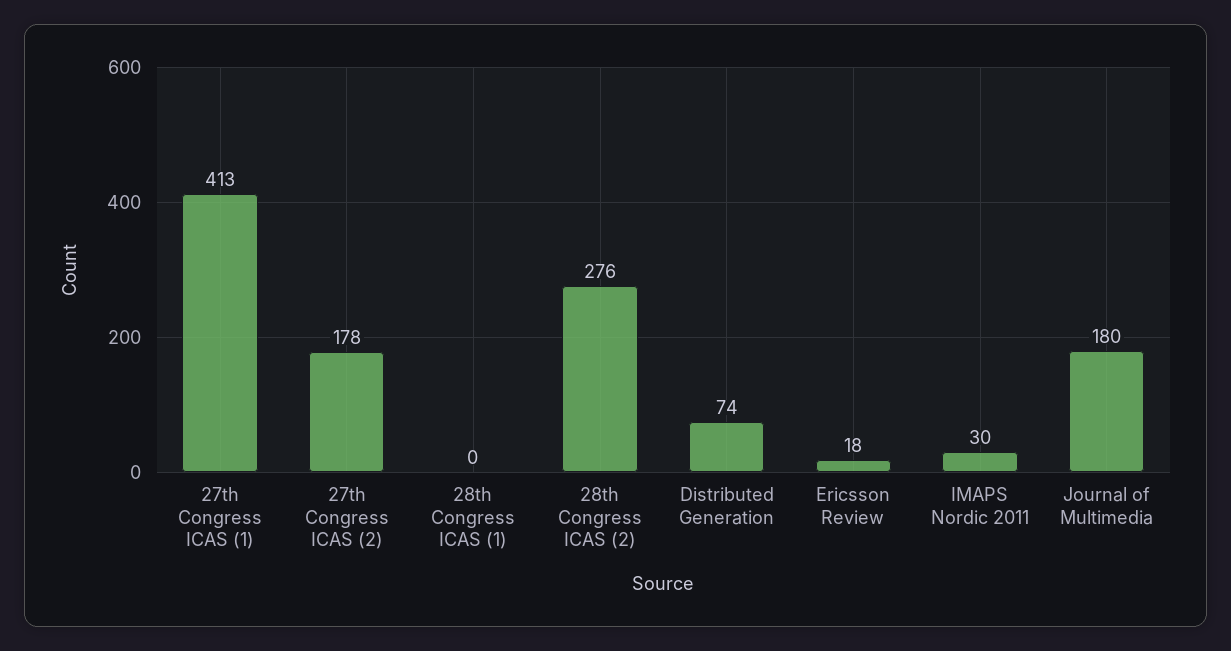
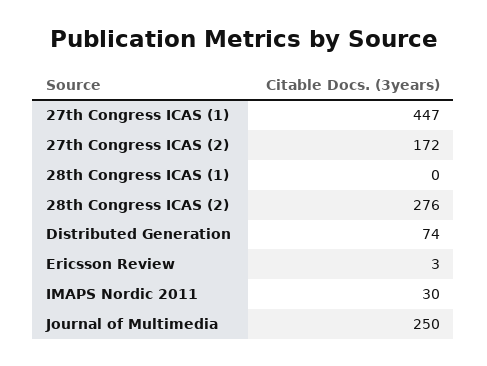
  {
-   "27th Congress ICAS (1)": 413,
+   "27th Congress ICAS (1)": 447,
-   "27th Congress ICAS (2)": 178,
+   "27th Congress ICAS (2)": 172,
    "28th Congress ICAS (1)": 0,
    "28th Congress ICAS (2)": 276,
    "Distributed Generation": 74,
-   "Ericsson Review": 18,
+   "Ericsson Review": 3,
    "IMAPS Nordic 2011": 30,
-   "Journal of Multimedia": 180
+   "Journal of Multimedia": 250
  }

